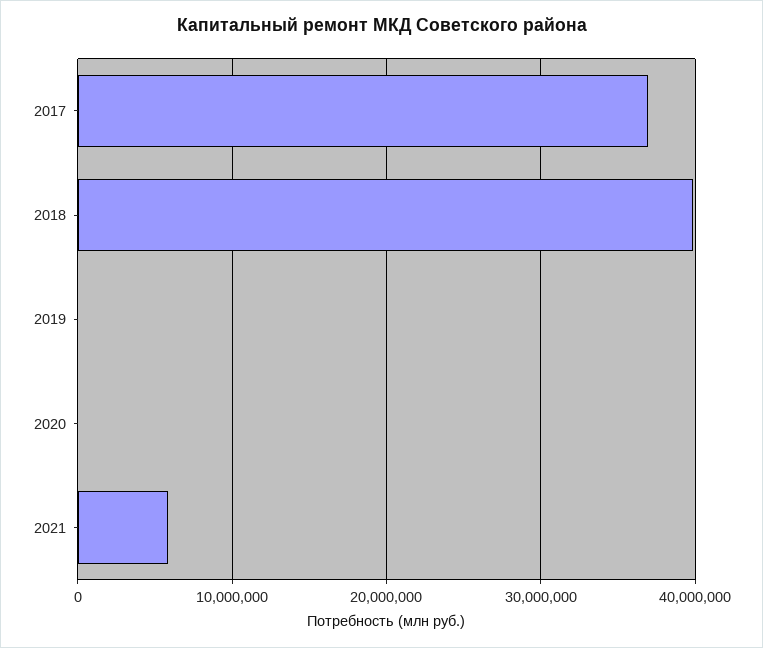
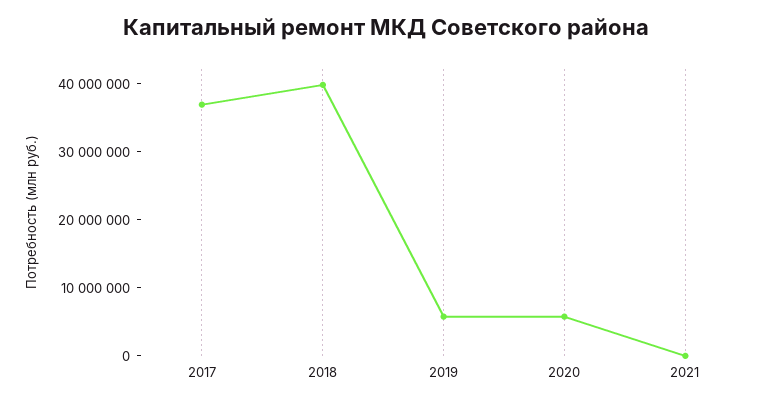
  {
    "2017": 37000000,
    "2018": 40000000,
-   "2019": 0,
+   "2019": 6000000,
-   "2020": 0,
+   "2020": 6000000,
-   "2021": 6000000
+   "2021": 0
  }

